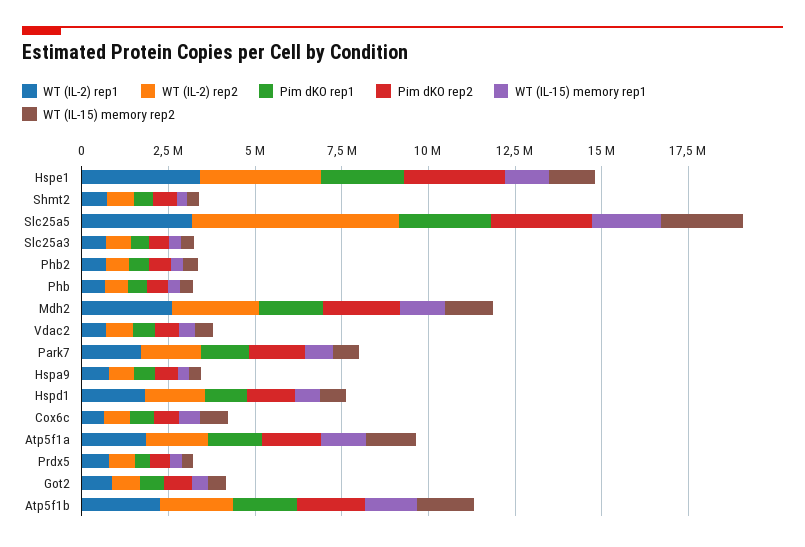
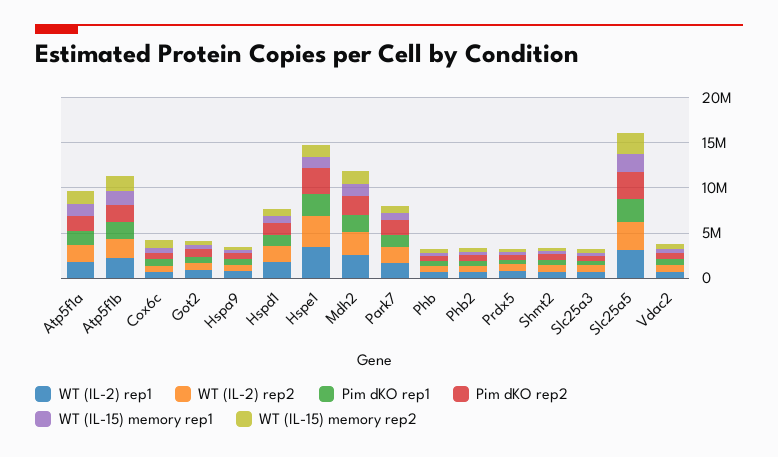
  {
    "WT (IL-2) rep1": {
      "Hspe1": 3500000,
      "Shmt2": 500000,
      "Slc25a5": 3000000,
      "Slc25a3": 500000,
      "Phb2": 500000,
      "Phb": 500000,
      "Mdh2": 2500000,
      "Vdac2": 500000,
      "Park7": 1500000,
      "Hspa9": 1000000,
      "Hspd1": 2000000,
      "Cox6c": 500000,
      "Atp5f1a": 2000000,
      "Prdx5": 1000000,
      "Got2": 1000000,
      "Atp5f1b": 2500000
    },
    "WT (IL-2) rep2": {
      "Hspe1": 3500000,
      "Shmt2": 1000000,
-     "Slc25a5": 6000000,
+     "Slc25a5": 3000000,
      "Slc25a3": 500000,
      "Phb2": 500000,
      "Phb": 500000,
      "Mdh2": 2500000,
      "Vdac2": 1000000,
      "Park7": 1500000,
      "Hspa9": 500000,
      "Hspd1": 1500000,
      "Cox6c": 500000,
      "Atp5f1a": 2000000,
      "Prdx5": 1000000,
      "Got2": 1000000,
      "Atp5f1b": 2000000
    },
    "Pim dKO rep1": {
      "Hspe1": 2500000,
      "Shmt2": 500000,
      "Slc25a5": 2500000,
      "Slc25a3": 500000,
      "Phb2": 500000,
      "Phb": 500000,
      "Mdh2": 2000000,
      "Vdac2": 500000,
      "Park7": 1500000,
      "Hspa9": 500000,
      "Hspd1": 1000000,
      "Cox6c": 500000,
      "Atp5f1a": 1500000,
      "Prdx5": 500000,
      "Got2": 500000,
      "Atp5f1b": 2000000
    },
    "Pim dKO rep2": {
      "Hspe1": 3000000,
      "Shmt2": 500000,
      "Slc25a5": 3000000,
      "Slc25a3": 500000,
      "Phb2": 500000,
      "Phb": 500000,
      "Mdh2": 2000000,
      "Vdac2": 500000,
      "Park7": 1500000,
      "Hspa9": 500000,
      "Hspd1": 1500000,
      "Cox6c": 500000,
      "Atp5f1a": 1500000,
      "Prdx5": 500000,
      "Got2": 1000000,
      "Atp5f1b": 2000000
    },
    "WT (IL-15) memory rep1": {
      "Hspe1": 1500000,
      "Shmt2": 500000,
      "Slc25a5": 2000000,
      "Slc25a3": 500000,
      "Phb2": 500000,
      "Phb": 500000,
      "Mdh2": 1500000,
      "Vdac2": 500000,
      "Park7": 1000000,
      "Hspa9": 500000,
      "Hspd1": 500000,
      "Cox6c": 500000,
      "Atp5f1a": 1500000,
      "Prdx5": 500000,
      "Got2": 500000,
      "Atp5f1b": 1500000
    },
    "WT (IL-15) memory rep2": {
      "Hspe1": 1500000,
      "Shmt2": 500000,
      "Slc25a5": 2500000,
      "Slc25a3": 500000,
      "Phb2": 500000,
      "Phb": 500000,
      "Mdh2": 1500000,
      "Vdac2": 500000,
      "Park7": 1000000,
      "Hspa9": 500000,
      "Hspd1": 1000000,
      "Cox6c": 1000000,
      "Atp5f1a": 1500000,
      "Prdx5": 500000,
      "Got2": 500000,
      "Atp5f1b": 1500000
    }
  }

